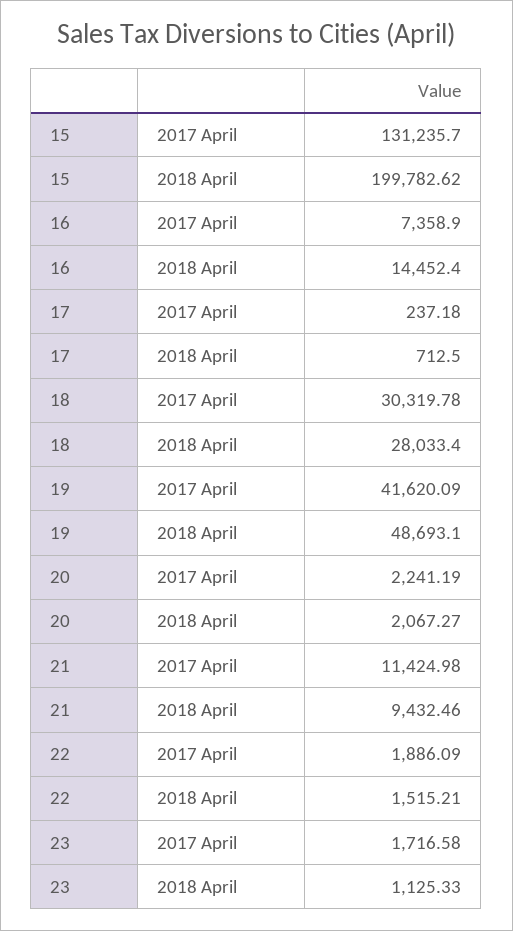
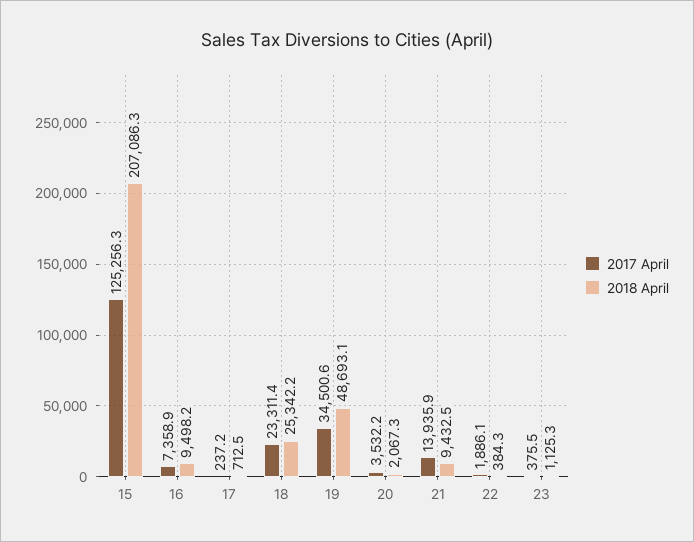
  {
    "2017 April": {
-     "15": 131235.7,
+     "15": 125256.3,
      "16": 7358.9,
      "17": 237.18,
-     "18": 30319.78,
+     "18": 23311.4,
-     "19": 41620.09,
+     "19": 34500.6,
-     "20": 2241.19,
+     "20": 3532.2,
-     "21": 11424.98,
+     "21": 13935.9,
      "22": 1886.09,
-     "23": 1716.58
+     "23": 375.5
    },
    "2018 April": {
-     "15": 199782.62,
+     "15": 207086.3,
-     "16": 14452.4,
+     "16": 9498.2,
      "17": 712.5,
-     "18": 28033.4,
+     "18": 25342.2,
      "19": 48693.1,
      "20": 2067.27,
      "21": 9432.46,
-     "22": 1515.21,
+     "22": 384.3,
      "23": 1125.33
    }
  }

